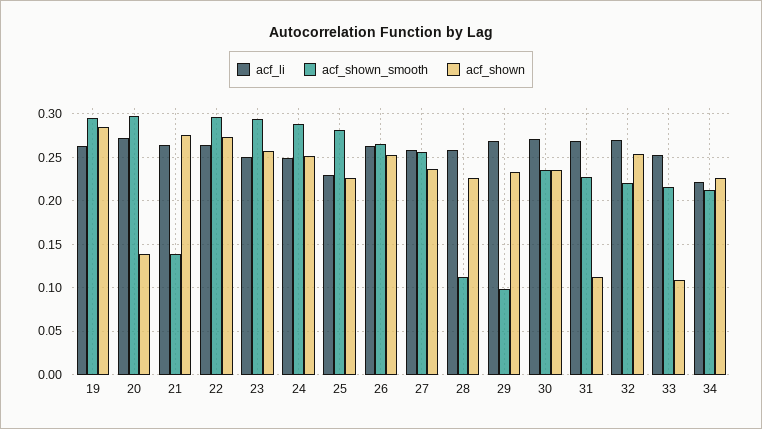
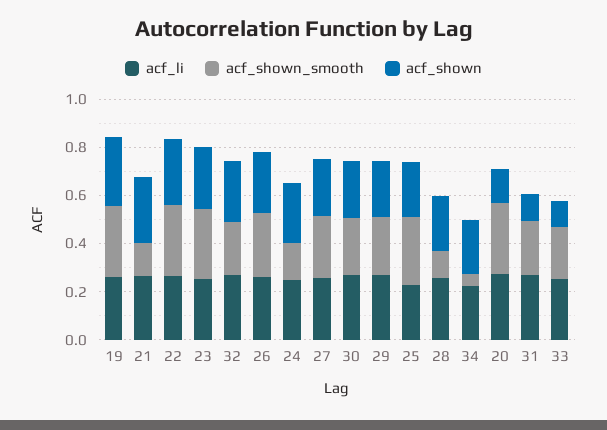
  {
    "acf_li": {
      "19": 0.26,
      "20": 0.27,
      "21": 0.26,
      "22": 0.26,
      "23": 0.25,
      "24": 0.25,
      "25": 0.23,
      "26": 0.26,
      "27": 0.26,
      "28": 0.26,
      "29": 0.27,
      "30": 0.27,
      "31": 0.27,
      "32": 0.27,
      "33": 0.25,
      "34": 0.22
    },
    "acf_shown_smooth": {
      "19": 0.3,
      "20": 0.3,
      "21": 0.14,
      "22": 0.3,
      "23": 0.29,
-     "24": 0.29,
+     "24": 0.15,
      "25": 0.28,
      "26": 0.27,
      "27": 0.26,
      "28": 0.11,
-     "29": 0.1,
+     "29": 0.25,
      "30": 0.24,
      "31": 0.23,
      "32": 0.22,
      "33": 0.22,
-     "34": 0.21
+     "34": 0.05
    },
    "acf_shown": {
      "19": 0.29,
      "20": 0.14,
      "21": 0.28,
      "22": 0.27,
      "23": 0.26,
      "24": 0.25,
      "25": 0.23,
      "26": 0.25,
      "27": 0.24,
      "28": 0.23,
      "29": 0.23,
      "30": 0.24,
      "31": 0.11,
      "32": 0.25,
      "33": 0.11,
      "34": 0.23
    }
  }

